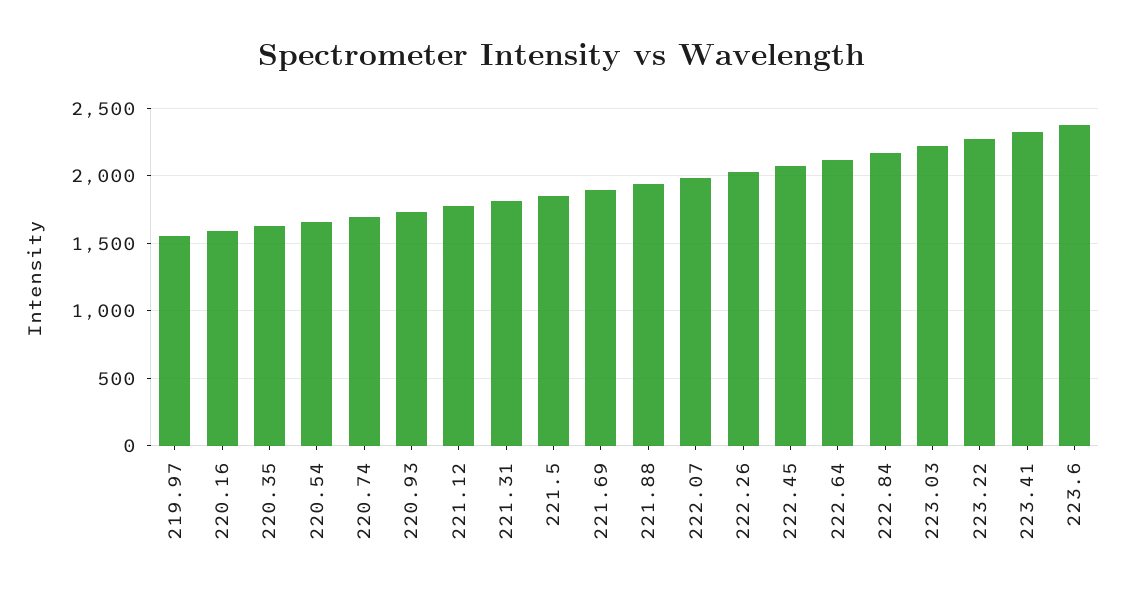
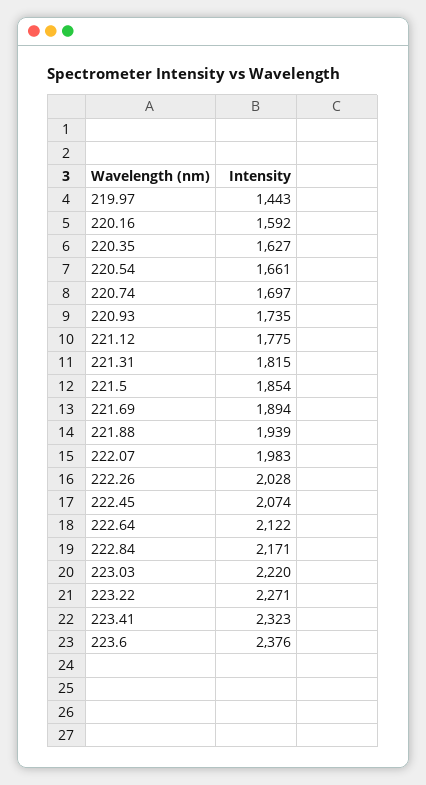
  {
-   "219.97": 1550,
+   "219.97": 1443,
    "220.16": 1592,
    "220.35": 1627,
    "220.54": 1661,
    "220.74": 1697,
    "220.93": 1735,
    "221.12": 1775,
    "221.31": 1815,
    "221.5": 1854,
    "221.69": 1894,
    "221.88": 1939,
    "222.07": 1983,
    "222.26": 2028,
    "222.45": 2074,
    "222.64": 2122,
    "222.84": 2171,
    "223.03": 2220,
    "223.22": 2271,
    "223.41": 2323,
    "223.6": 2376
  }

